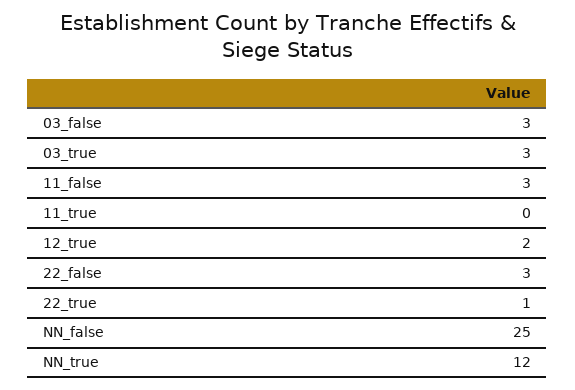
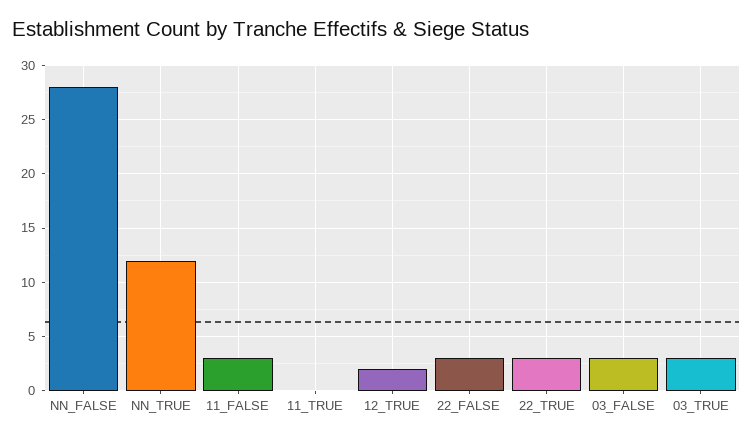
  {
    "03_false": 3,
    "03_true": 3,
    "11_false": 3,
    "11_true": 0,
    "12_true": 2,
    "22_false": 3,
-   "22_true": 1,
+   "22_true": 3,
-   "NN_false": 25,
+   "NN_false": 28,
    "NN_true": 12
  }

